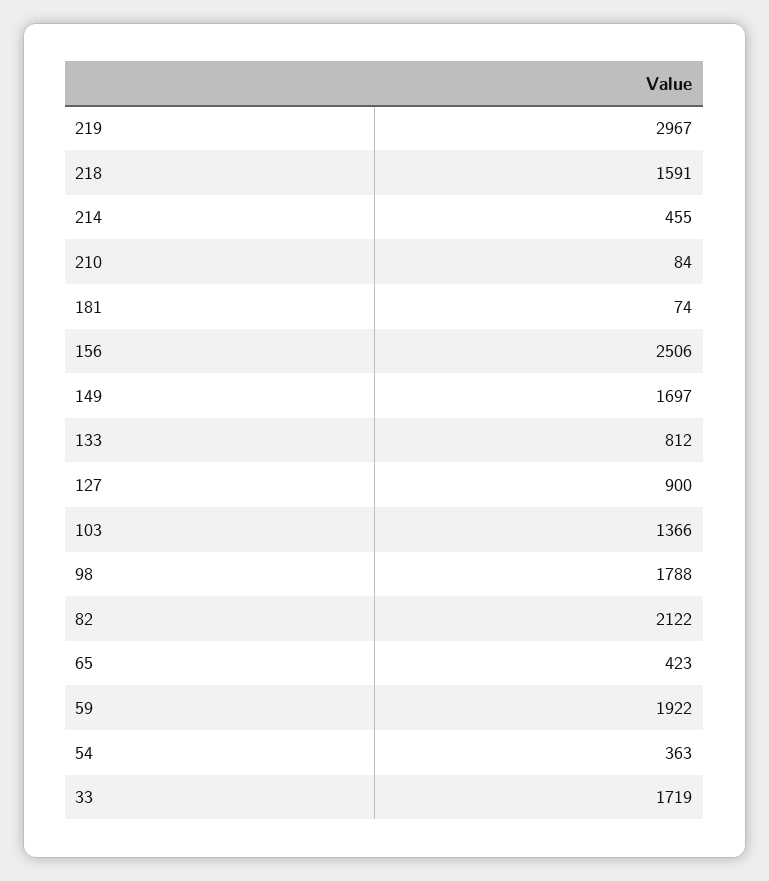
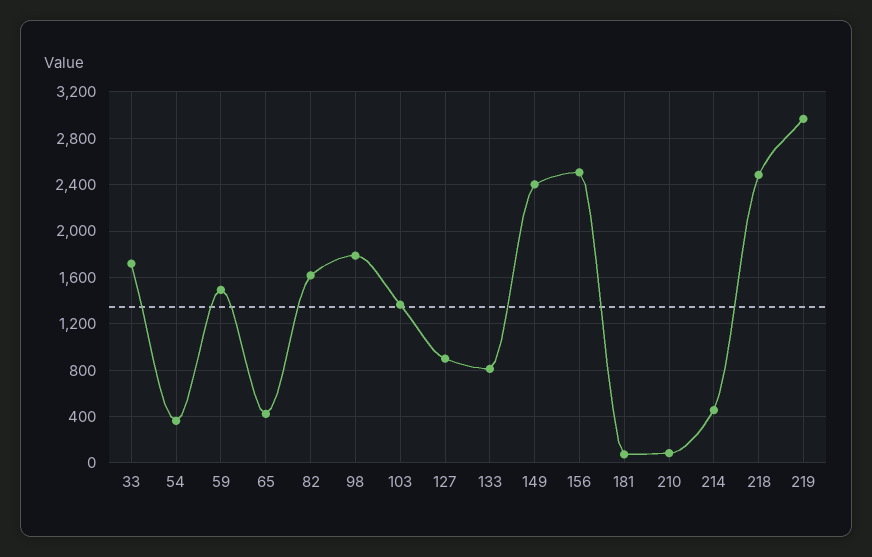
  {
    "219": 2967,
-   "218": 1591,
+   "218": 2500,
    "214": 455,
    "210": 84,
    "181": 74,
    "156": 2506,
-   "149": 1697,
+   "149": 2400,
    "133": 812,
    "127": 900,
    "103": 1366,
    "98": 1788,
-   "82": 2122,
+   "82": 1600,
    "65": 423,
-   "59": 1922,
+   "59": 1500,
    "54": 363,
    "33": 1719
  }

